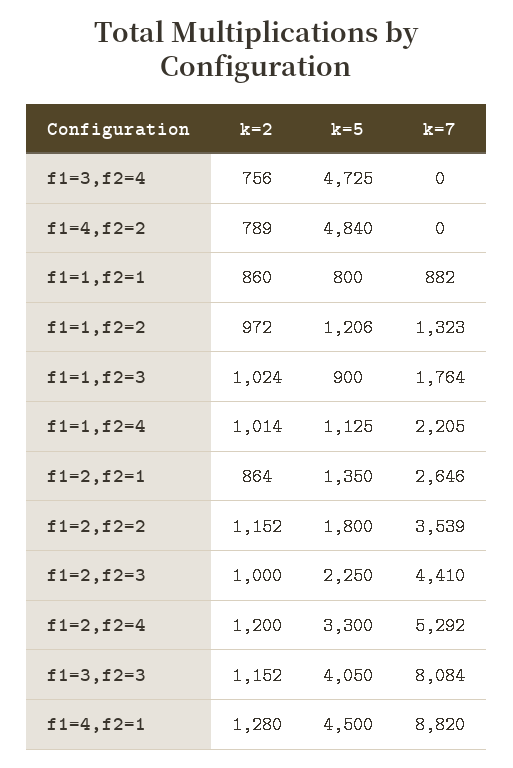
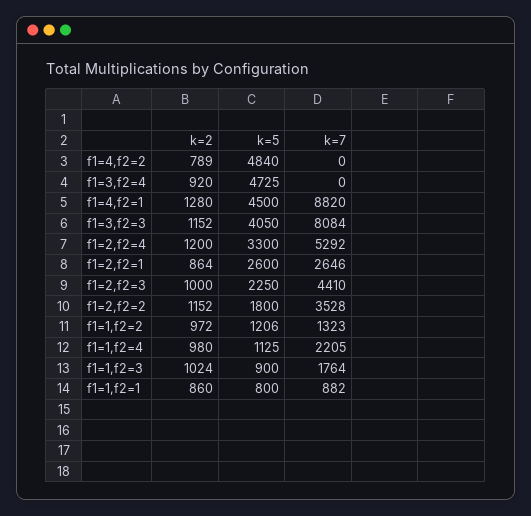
  {
    "k=2": {
-     "f1=3,f2=4": 756,
+     "f1=3,f2=4": 920,
      "f1=4,f2=2": 789,
      "f1=1,f2=1": 860,
      "f1=1,f2=2": 972,
      "f1=1,f2=3": 1024,
-     "f1=1,f2=4": 1014,
+     "f1=1,f2=4": 980,
      "f1=2,f2=1": 864,
      "f1=2,f2=2": 1152,
      "f1=2,f2=3": 1000,
      "f1=2,f2=4": 1200,
      "f1=3,f2=3": 1152,
      "f1=4,f2=1": 1280
    },
    "k=5": {
      "f1=3,f2=4": 4725,
      "f1=4,f2=2": 4840,
      "f1=1,f2=1": 800,
      "f1=1,f2=2": 1206,
      "f1=1,f2=3": 900,
      "f1=1,f2=4": 1125,
-     "f1=2,f2=1": 1350,
+     "f1=2,f2=1": 2600,
      "f1=2,f2=2": 1800,
      "f1=2,f2=3": 2250,
      "f1=2,f2=4": 3300,
      "f1=3,f2=3": 4050,
      "f1=4,f2=1": 4500
    },
    "k=7": {
      "f1=3,f2=4": 0,
      "f1=4,f2=2": 0,
      "f1=1,f2=1": 882,
      "f1=1,f2=2": 1323,
      "f1=1,f2=3": 1764,
      "f1=1,f2=4": 2205,
      "f1=2,f2=1": 2646,
-     "f1=2,f2=2": 3539,
+     "f1=2,f2=2": 3528,
      "f1=2,f2=3": 4410,
      "f1=2,f2=4": 5292,
      "f1=3,f2=3": 8084,
      "f1=4,f2=1": 8820
    }
  }

